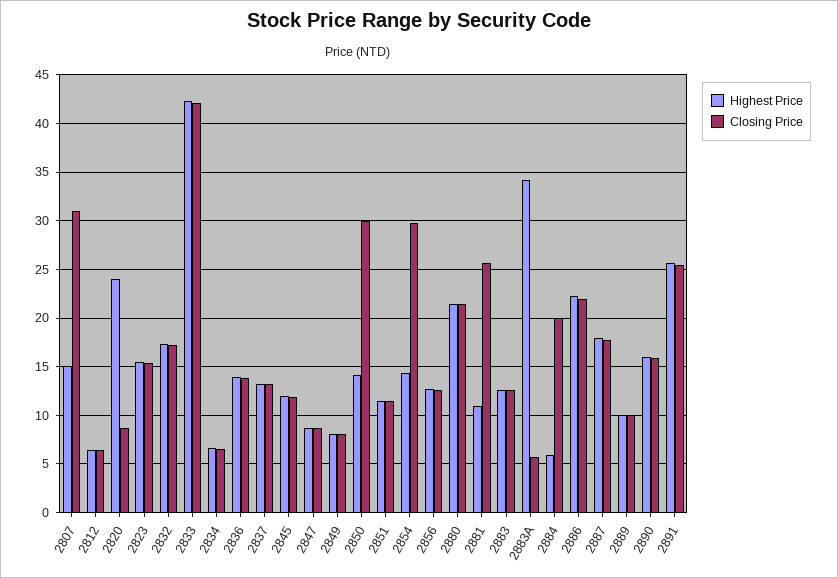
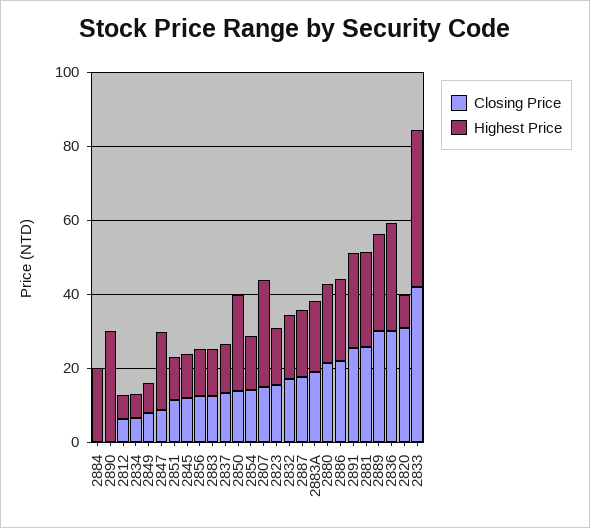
  {
    "Highest Price": {
-     "2807": 15,
+     "2807": 30,
      "2812": 6,
-     "2820": 24,
+     "2820": 10,
      "2823": 15,
      "2832": 17,
      "2833": 42,
      "2834": 7,
-     "2836": 14,
+     "2836": 30,
      "2837": 13,
      "2845": 12,
-     "2847": 9,
+     "2847": 20,
      "2849": 8,
-     "2850": 14,
+     "2850": 25,
      "2851": 12,
      "2854": 14,
      "2856": 13,
      "2880": 21,
-     "2881": 11,
+     "2881": 25,
      "2883": 13,
-     "2883A": 34,
+     "2883A": 20,
-     "2884": 6,
+     "2884": 20,
      "2886": 22,
      "2887": 18,
-     "2889": 10,
+     "2889": 25,
-     "2890": 16,
+     "2890": 30,
      "2891": 26
    },
    "Closing Price": {
-     "2807": 31,
+     "2807": 15,
      "2812": 6,
-     "2820": 9,
+     "2820": 30,
      "2823": 15,
      "2832": 17,
      "2833": 42,
      "2834": 7,
-     "2836": 14,
+     "2836": 30,
      "2837": 13,
      "2845": 12,
      "2847": 9,
      "2849": 8,
-     "2850": 30,
+     "2850": 15,
      "2851": 12,
-     "2854": 30,
+     "2854": 15,
      "2856": 13,
      "2880": 21,
      "2881": 26,
      "2883": 13,
-     "2883A": 6,
+     "2883A": 20,
-     "2884": 20,
+     "2884": 0,
      "2886": 22,
      "2887": 18,
-     "2889": 10,
+     "2889": 30,
-     "2890": 16,
+     "2890": 0,
      "2891": 25
    }
  }

